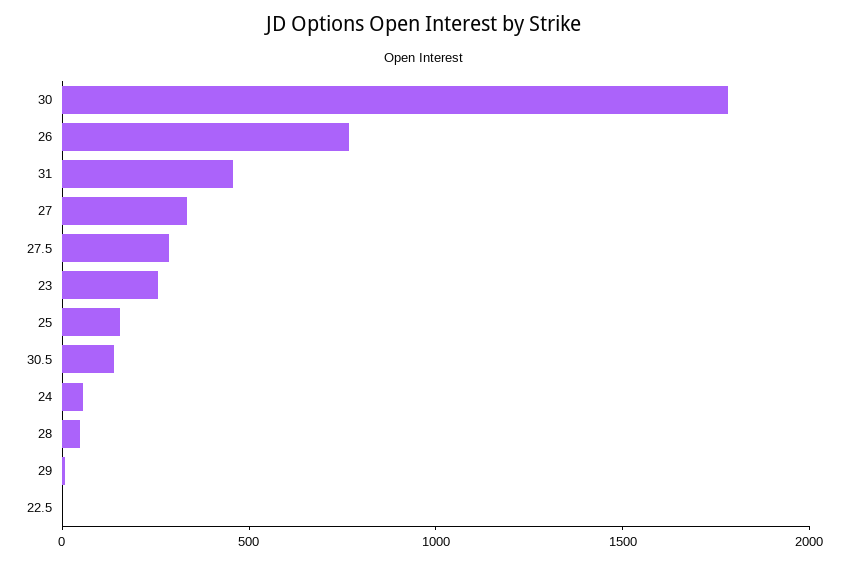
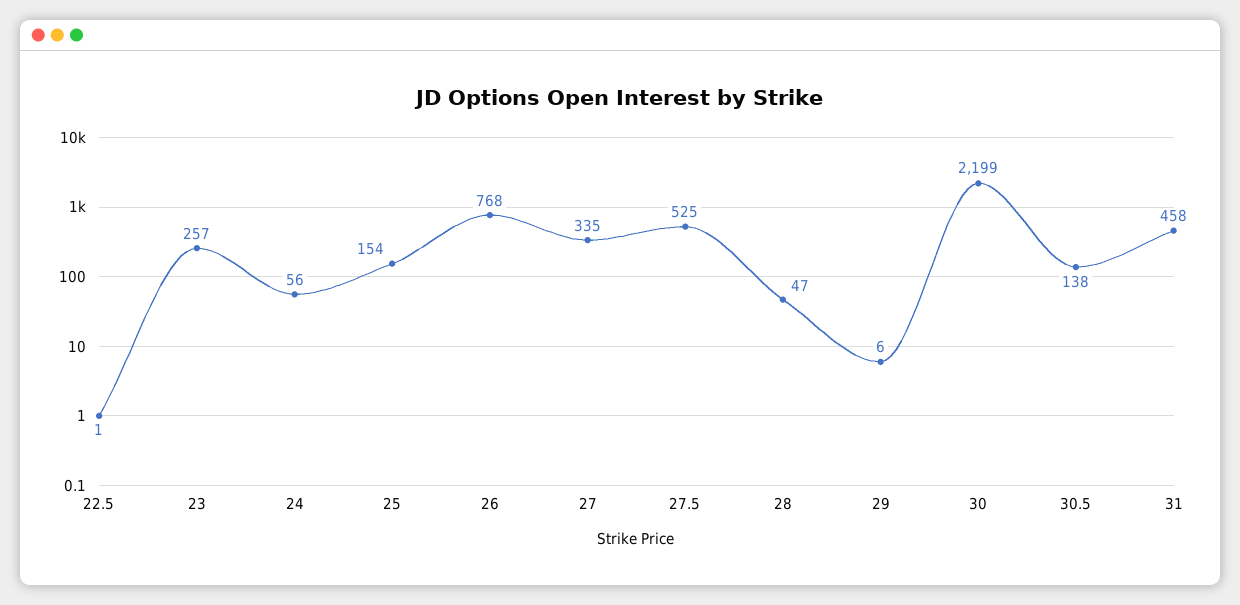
  {
-   "30": 1800,
+   "30": 2199,
    "26": 768,
    "31": 458,
    "27": 335,
-   "27.5": 300,
+   "27.5": 525,
    "23": 257,
    "25": 154,
    "30.5": 138,
    "24": 56,
    "28": 47,
    "29": 6,
    "22.5": 1
  }

